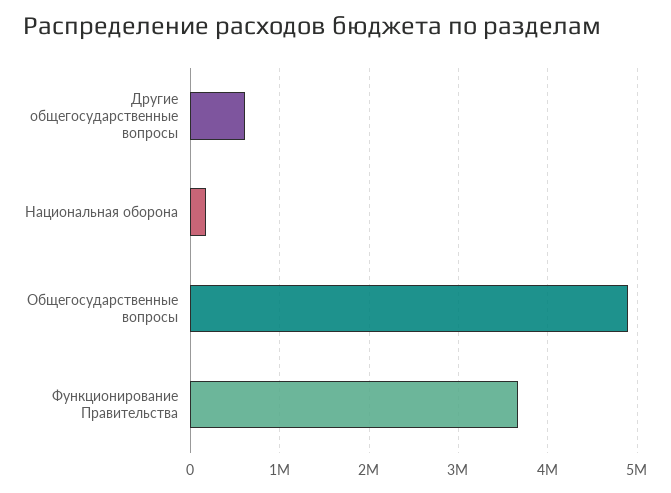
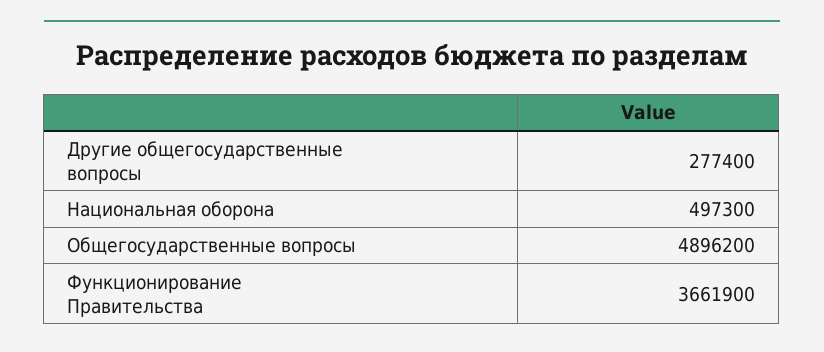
  {
-   "Другие общегосударственные вопросы": 600000,
+   "Другие общегосударственные вопросы": 277400,
-   "Национальная оборона": 200000,
+   "Национальная оборона": 497300,
    "Общегосударственные вопросы": 4896200,
    "Функционирование Правительства": 3661900
  }

